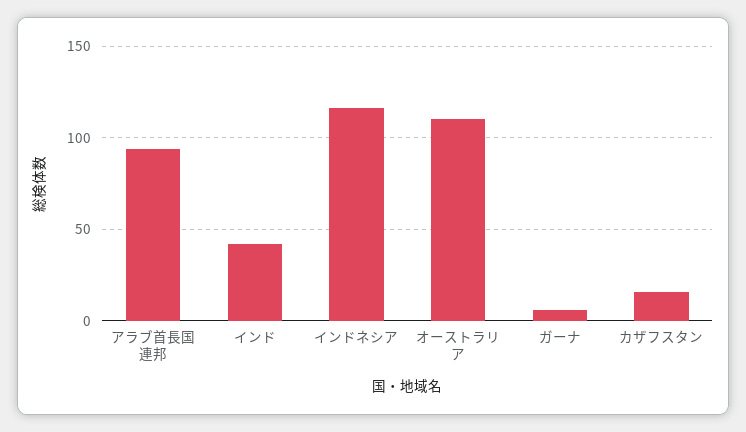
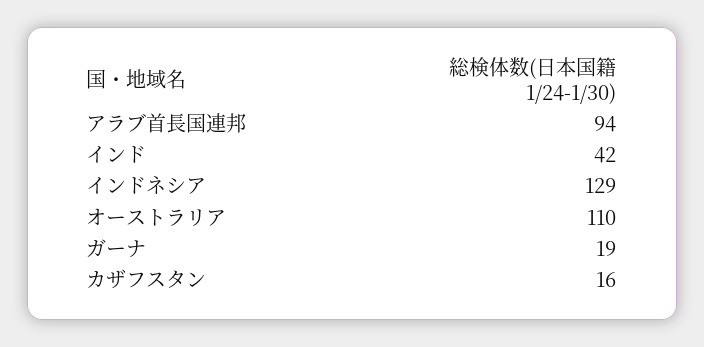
  {
    "アラブ首長国連邦": 94,
    "インド": 42,
-   "インドネシア": 115,
+   "インドネシア": 129,
    "オーストラリア": 110,
-   "ガーナ": 5,
+   "ガーナ": 19,
    "カザフスタン": 16
  }

